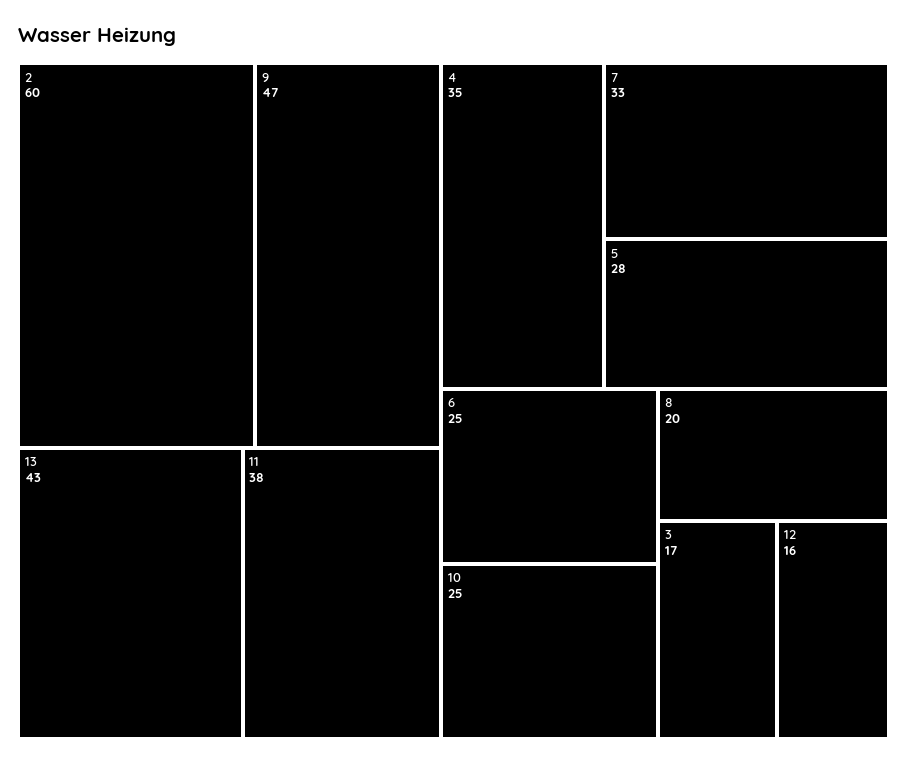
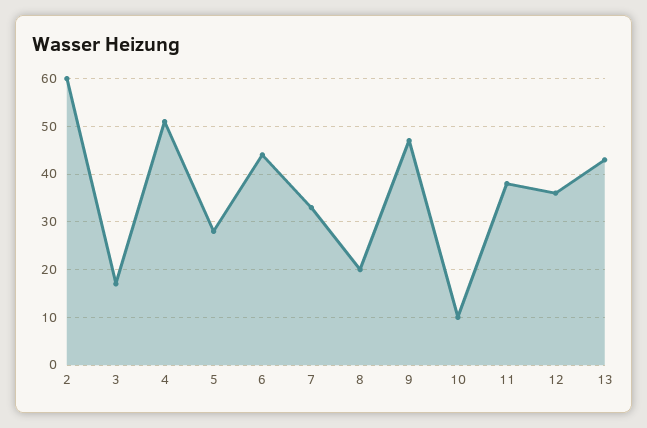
  {
    "2": 60,
    "9": 47,
    "13": 43,
    "11": 38,
-   "4": 35,
+   "4": 50,
    "7": 33,
    "5": 28,
-   "6": 25,
+   "6": 45,
-   "10": 25,
+   "10": 10,
    "8": 20,
    "3": 17,
-   "12": 16
+   "12": 35
  }

